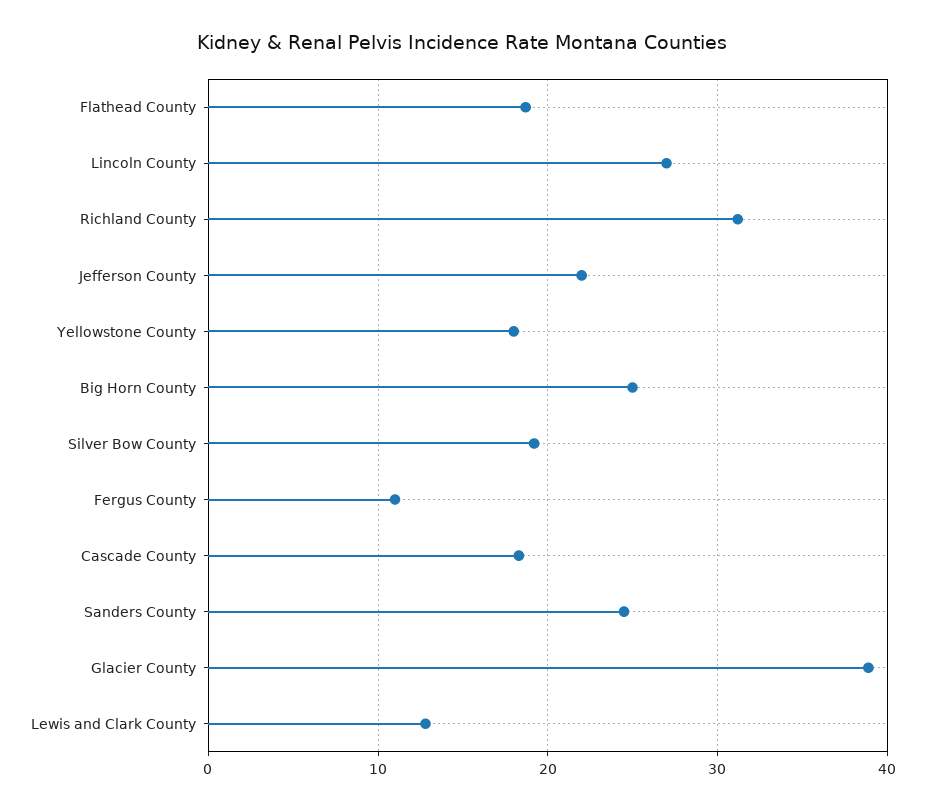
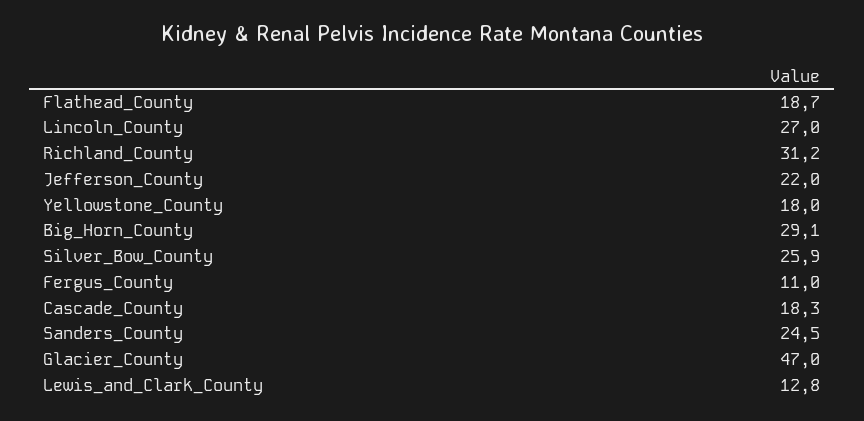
  {
    "Flathead County": 18.7,
    "Lincoln County": 27,
    "Richland County": 31.2,
    "Jefferson County": 22,
    "Yellowstone County": 18,
-   "Big Horn County": 25,
+   "Big Horn County": 29.1,
-   "Silver Bow County": 19,
+   "Silver Bow County": 25.9,
    "Fergus County": 11,
    "Cascade County": 18.3,
    "Sanders County": 24.5,
-   "Glacier County": 39,
+   "Glacier County": 47,
    "Lewis and Clark County": 12.8
  }

